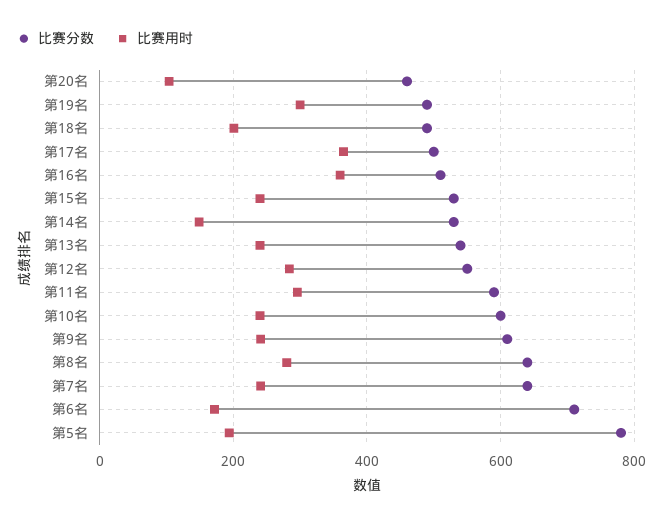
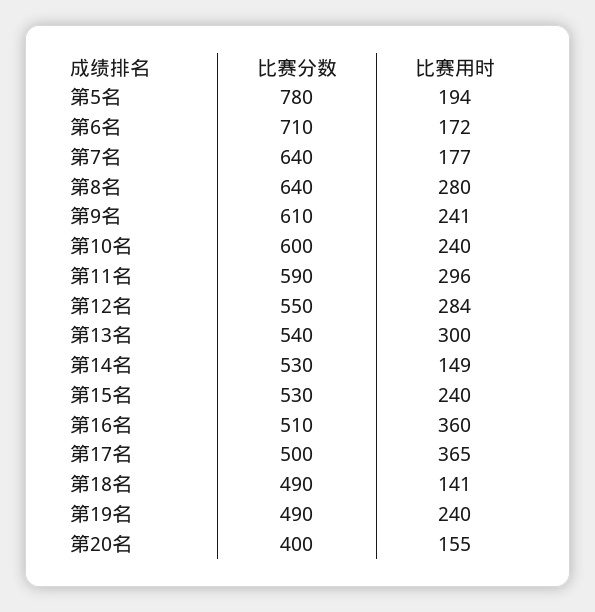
  {
    "比赛分数": {
-     "第20名": 460,
+     "第20名": 400,
      "第19名": 490,
      "第18名": 490,
      "第17名": 500,
      "第16名": 510,
      "第15名": 530,
      "第14名": 530,
      "第13名": 540,
      "第12名": 550,
      "第11名": 590,
      "第10名": 600,
      "第9名": 610,
      "第8名": 640,
      "第7名": 640,
      "第6名": 710,
      "第5名": 780
    },
    "比赛用时": {
-     "第20名": 100,
+     "第20名": 155,
-     "第19名": 300,
+     "第19名": 240,
-     "第18名": 200,
+     "第18名": 141,
      "第17名": 365,
      "第16名": 360,
      "第15名": 240,
      "第14名": 149,
-     "第13名": 240,
+     "第13名": 300,
      "第12名": 284,
      "第11名": 296,
      "第10名": 240,
      "第9名": 241,
      "第8名": 280,
-     "第7名": 240,
+     "第7名": 177,
      "第6名": 172,
      "第5名": 194
    }
  }

